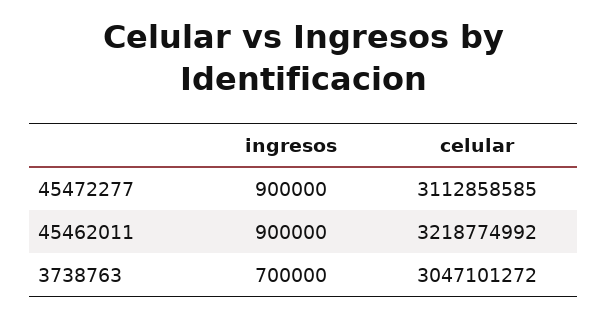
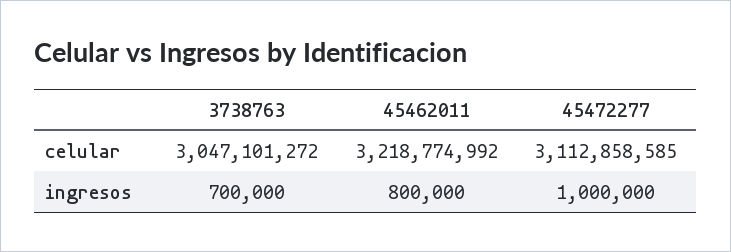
  {
    "ingresos": {
-     "45472277": 900000,
+     "45472277": 1000000,
-     "45462011": 900000,
+     "45462011": 800000,
      "3738763": 700000
    },
    "celular": {
      "45472277": 3112858585,
      "45462011": 3218774992,
      "3738763": 3047101272
    }
  }

